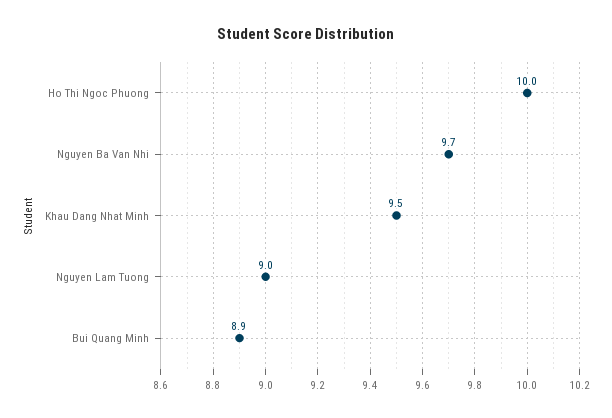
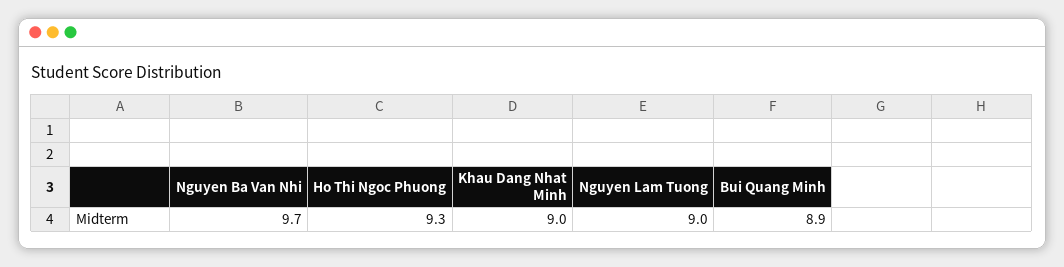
  {
-   "Ho Thi Ngoc Phuong": 10,
+   "Ho Thi Ngoc Phuong": 9.3,
    "Nguyen Ba Van Nhi": 9.7,
-   "Khau Dang Nhat Minh": 9.5,
+   "Khau Dang Nhat Minh": 9,
    "Nguyen Lam Tuong": 9,
    "Bui Quang Minh": 8.9
  }

